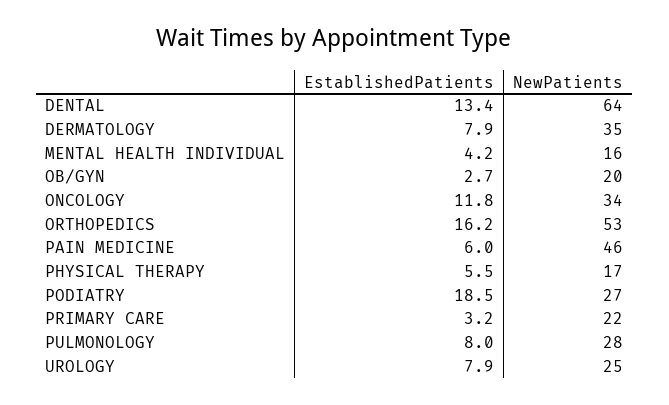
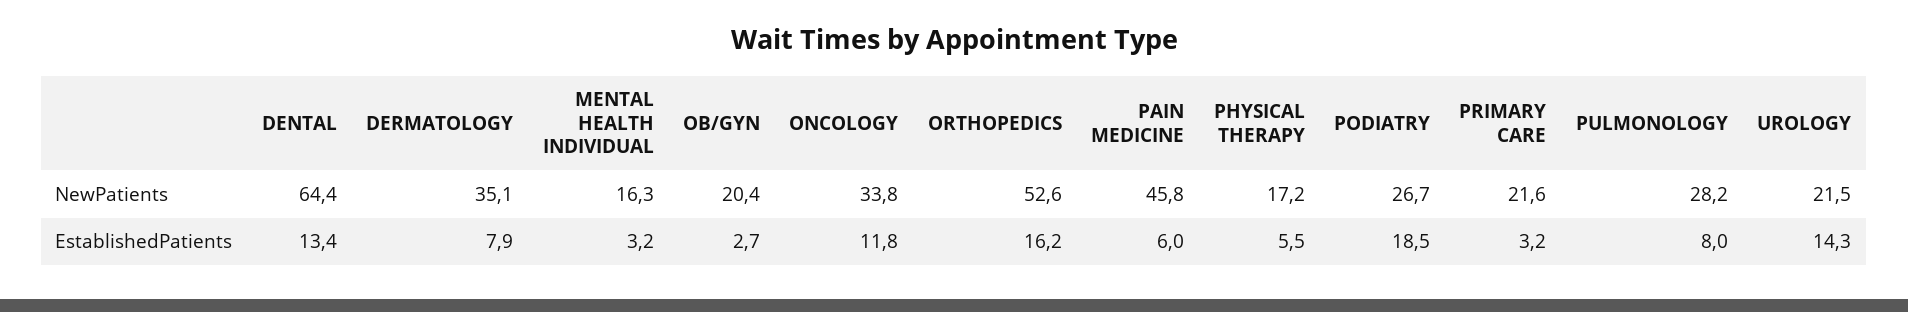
  {
    "EstablishedPatients": {
      "DENTAL": 13.4,
      "DERMATOLOGY": 7.9,
-     "MENTAL HEALTH INDIVIDUAL": 4.2,
+     "MENTAL HEALTH INDIVIDUAL": 3.2,
      "OB/GYN": 2.7,
      "ONCOLOGY": 11.8,
      "ORTHOPEDICS": 16.2,
      "PAIN MEDICINE": 6,
      "PHYSICAL THERAPY": 5.5,
      "PODIATRY": 18.5,
      "PRIMARY CARE": 3.2,
      "PULMONOLOGY": 8,
-     "UROLOGY": 7.9
+     "UROLOGY": 14.3
    },
    "NewPatients": {
      "DENTAL": 64.4,
      "DERMATOLOGY": 35.1,
      "MENTAL HEALTH INDIVIDUAL": 16.3,
      "OB/GYN": 20.4,
      "ONCOLOGY": 33.8,
      "ORTHOPEDICS": 52.6,
      "PAIN MEDICINE": 45.8,
      "PHYSICAL THERAPY": 17.2,
      "PODIATRY": 26.7,
      "PRIMARY CARE": 21.6,
      "PULMONOLOGY": 28.2,
-     "UROLOGY": 25
+     "UROLOGY": 21.5
    }
  }

